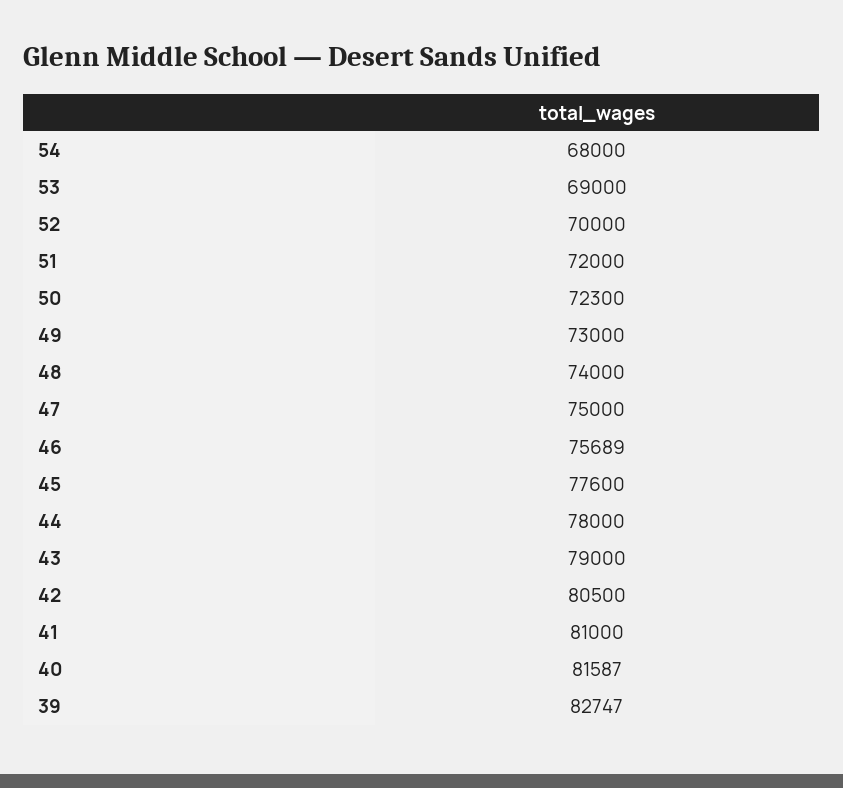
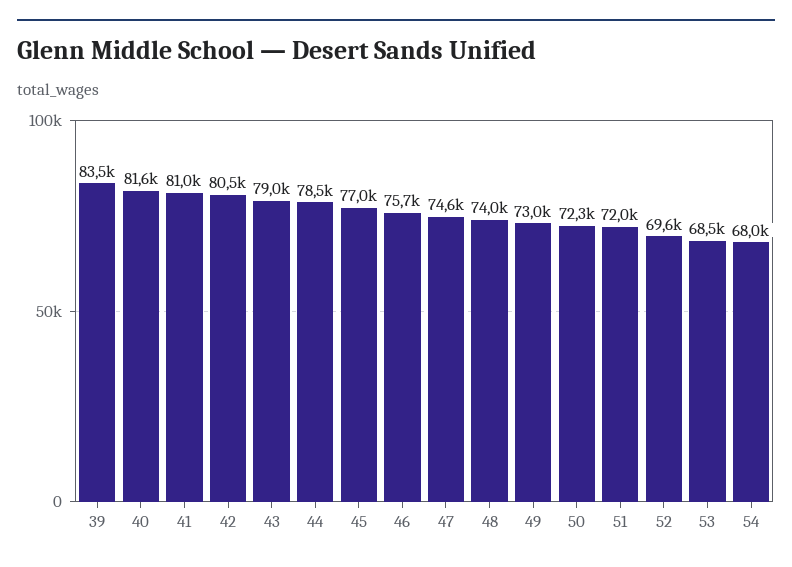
  {
    "54": 68000,
-   "53": 69000,
+   "53": 68500,
-   "52": 70000,
+   "52": 69600,
    "51": 72000,
    "50": 72300,
    "49": 73000,
    "48": 74000,
-   "47": 75000,
+   "47": 74600,
    "46": 75689,
-   "45": 77600,
+   "45": 77000,
-   "44": 78000,
+   "44": 78500,
    "43": 79000,
    "42": 80500,
    "41": 81000,
    "40": 81587,
-   "39": 82747
+   "39": 83500
  }

